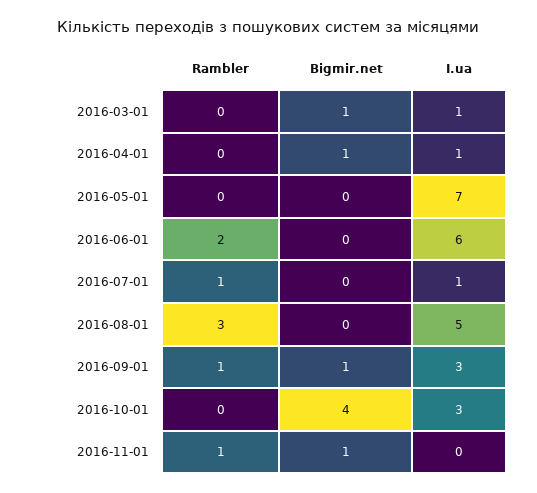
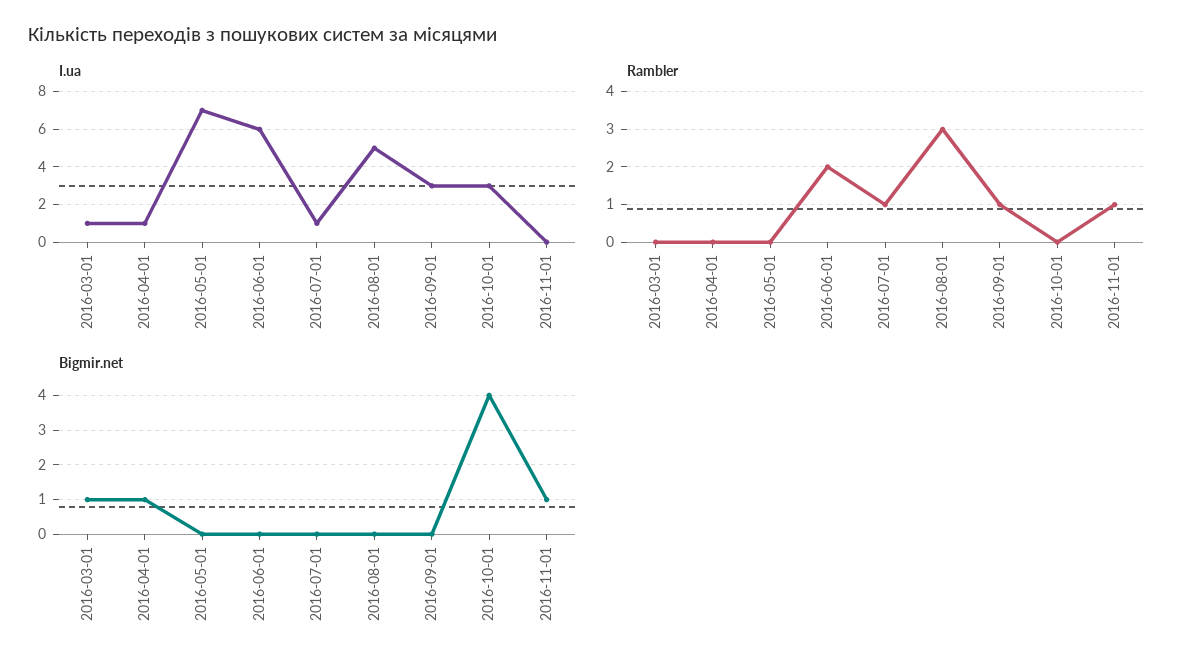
  {
    "Rambler": {
      "2016-03-01": 0,
      "2016-04-01": 0,
      "2016-05-01": 0,
      "2016-06-01": 2,
      "2016-07-01": 1,
      "2016-08-01": 3,
      "2016-09-01": 1,
      "2016-10-01": 0,
      "2016-11-01": 1
    },
    "Bigmir.net": {
      "2016-03-01": 1,
      "2016-04-01": 1,
      "2016-05-01": 0,
      "2016-06-01": 0,
      "2016-07-01": 0,
      "2016-08-01": 0,
-     "2016-09-01": 1,
+     "2016-09-01": 0,
      "2016-10-01": 4,
      "2016-11-01": 1
    },
    "I.ua": {
      "2016-03-01": 1,
      "2016-04-01": 1,
      "2016-05-01": 7,
      "2016-06-01": 6,
      "2016-07-01": 1,
      "2016-08-01": 5,
      "2016-09-01": 3,
      "2016-10-01": 3,
      "2016-11-01": 0
    }
  }

